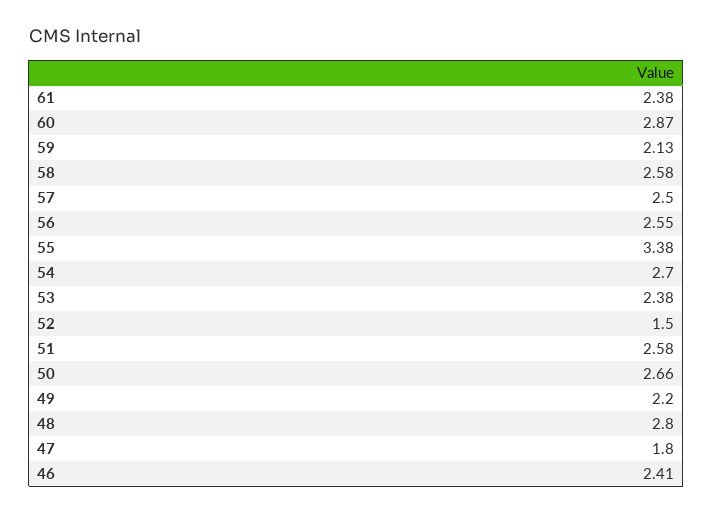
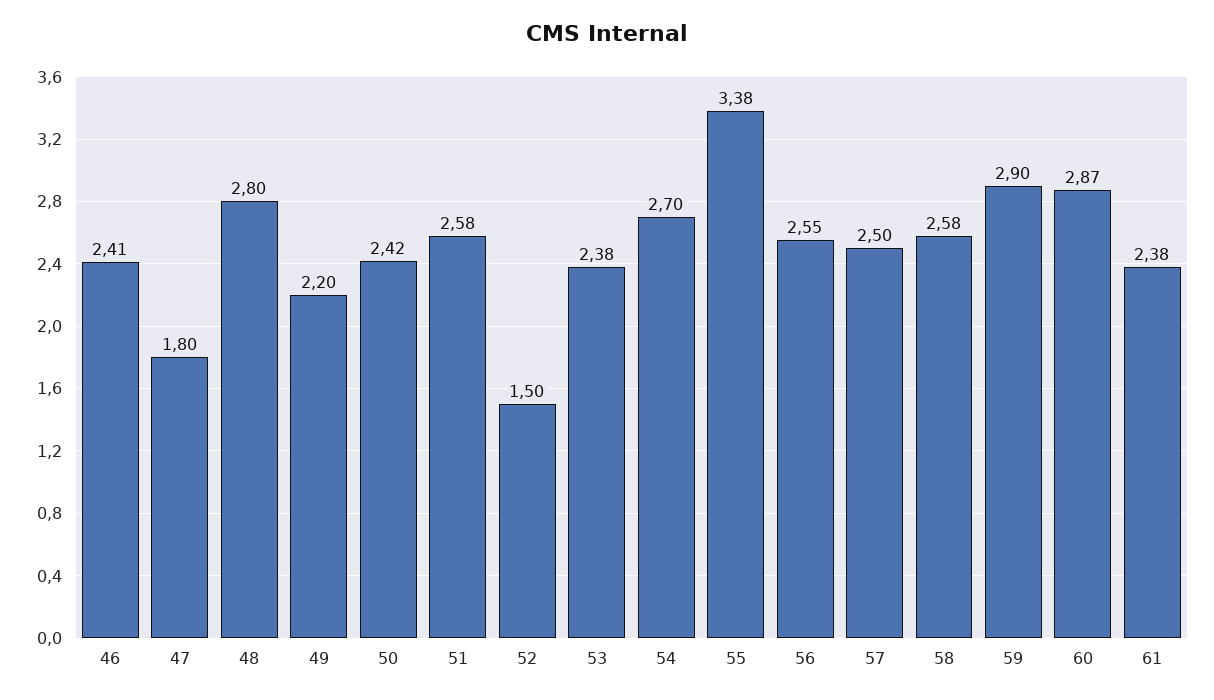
  {
    "61": 2.38,
    "60": 2.87,
-   "59": 2.13,
+   "59": 2.9,
    "58": 2.58,
    "57": 2.5,
    "56": 2.55,
    "55": 3.38,
    "54": 2.7,
    "53": 2.38,
    "52": 1.5,
    "51": 2.58,
-   "50": 2.66,
+   "50": 2.42,
    "49": 2.2,
    "48": 2.8,
    "47": 1.8,
    "46": 2.41
  }

